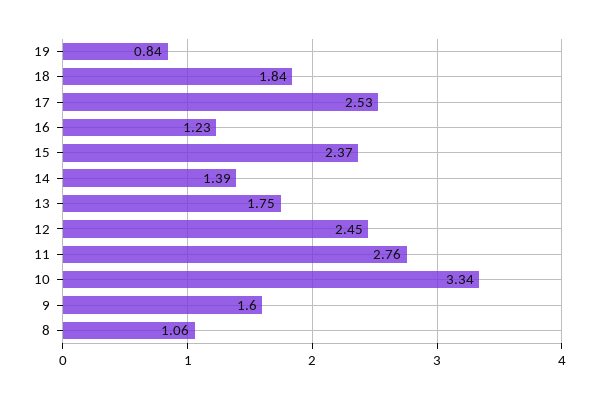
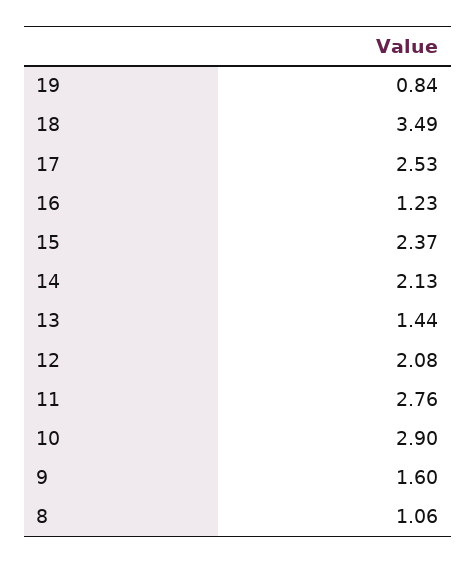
  {
    "19": 0.84,
-   "18": 1.84,
+   "18": 3.49,
    "17": 2.53,
    "16": 1.23,
    "15": 2.37,
-   "14": 1.39,
+   "14": 2.13,
-   "13": 1.75,
+   "13": 1.44,
-   "12": 2.45,
+   "12": 2.08,
    "11": 2.76,
-   "10": 3.34,
+   "10": 2.9,
    "9": 1.6,
    "8": 1.06
  }

